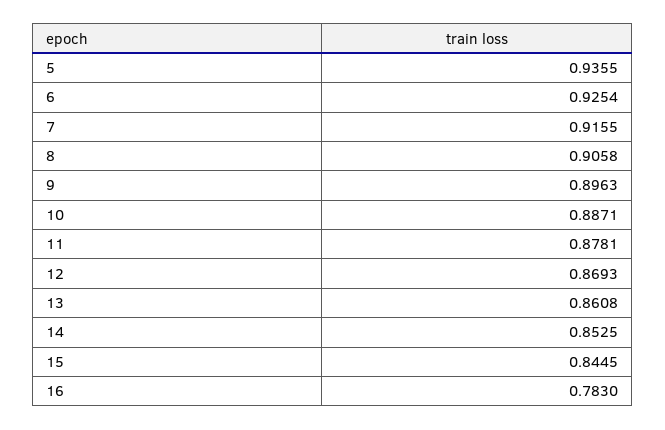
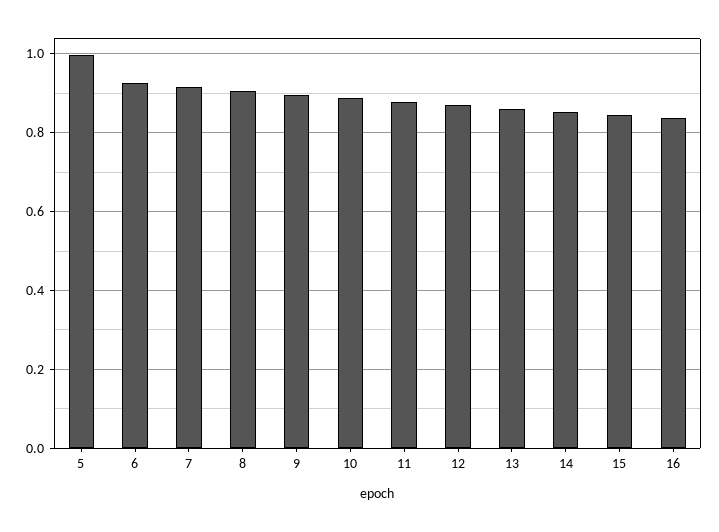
  {
-   "5": 0.9355,
+   "5": 1,
    "6": 0.9254,
    "7": 0.9155,
    "8": 0.9058,
    "9": 0.8963,
    "10": 0.8871,
    "11": 0.8781,
    "12": 0.8693,
    "13": 0.8608,
    "14": 0.8525,
    "15": 0.8445,
-   "16": 0.783
+   "16": 0.84
  }

